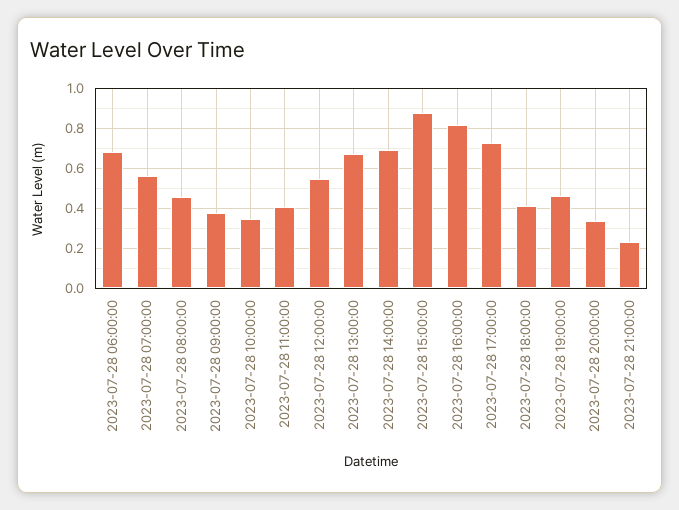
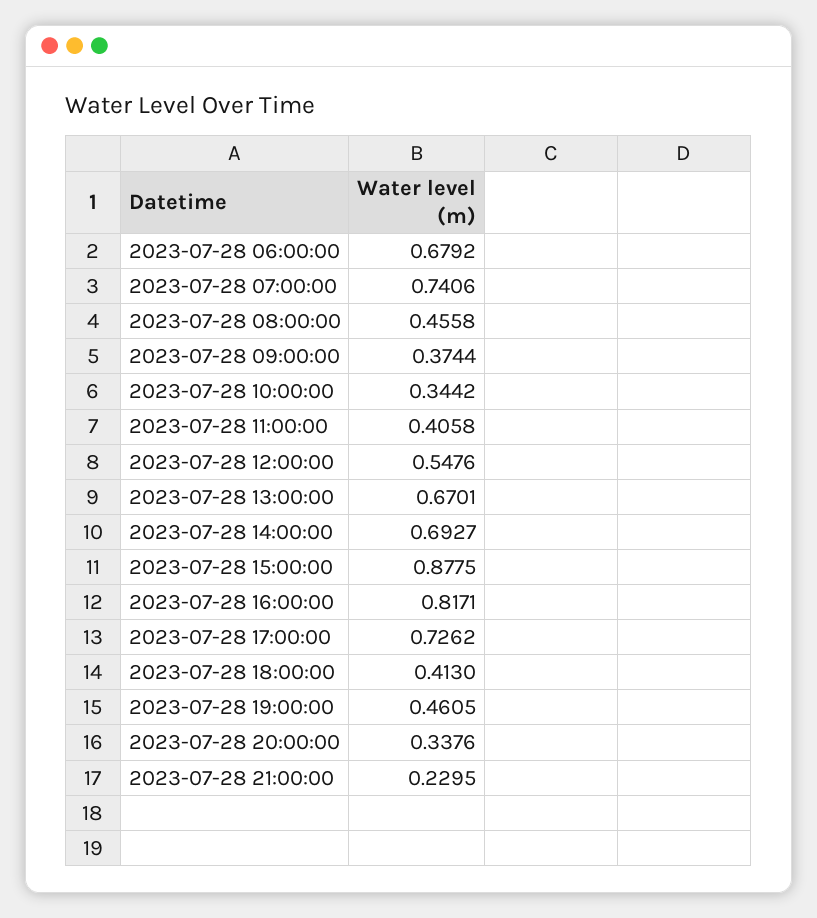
  {
    "2023-07-28 06:00:00": 0.6792,
-   "2023-07-28 07:00:00": 0.55,
+   "2023-07-28 07:00:00": 0.7406,
    "2023-07-28 08:00:00": 0.4558,
    "2023-07-28 09:00:00": 0.3744,
    "2023-07-28 10:00:00": 0.3442,
    "2023-07-28 11:00:00": 0.4058,
    "2023-07-28 12:00:00": 0.5476,
    "2023-07-28 13:00:00": 0.6701,
    "2023-07-28 14:00:00": 0.6927,
    "2023-07-28 15:00:00": 0.8775,
    "2023-07-28 16:00:00": 0.8171,
    "2023-07-28 17:00:00": 0.7262,
    "2023-07-28 18:00:00": 0.413,
    "2023-07-28 19:00:00": 0.4605,
    "2023-07-28 20:00:00": 0.3376,
    "2023-07-28 21:00:00": 0.2295
  }

